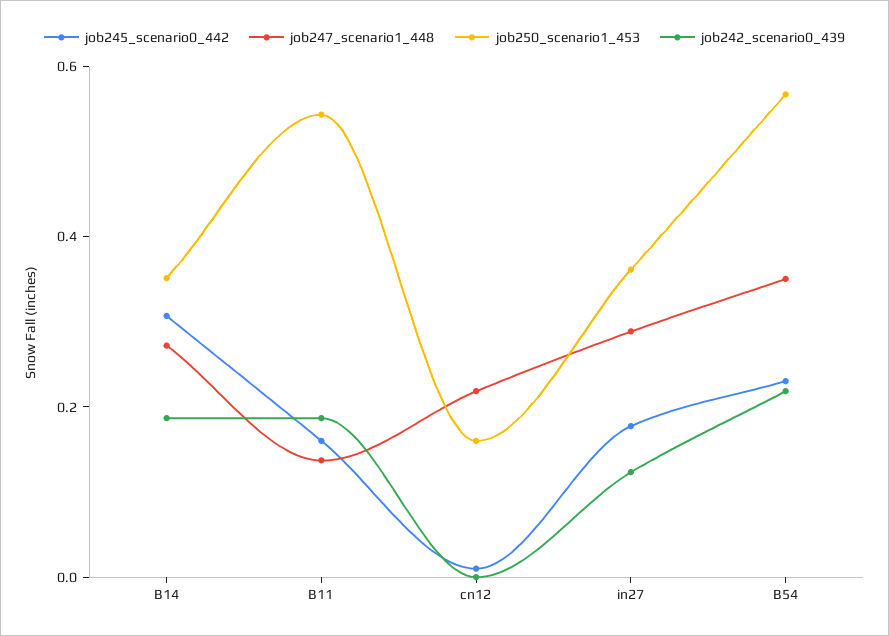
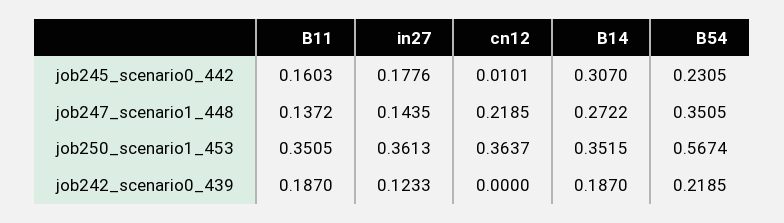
  {
    "job245_scenario0_442": {
      "B14": 0.307,
      "B11": 0.1603,
      "cn12": 0.0101,
      "in27": 0.1776,
      "B54": 0.2305
    },
    "job247_scenario1_448": {
      "B14": 0.2722,
      "B11": 0.1372,
      "cn12": 0.2185,
-     "in27": 0.3,
+     "in27": 0.1435,
      "B54": 0.3505
    },
    "job250_scenario1_453": {
      "B14": 0.3515,
-     "B11": 0.55,
+     "B11": 0.3505,
-     "cn12": 0.15,
+     "cn12": 0.3637,
      "in27": 0.3613,
      "B54": 0.5674
    },
    "job242_scenario0_439": {
      "B14": 0.187,
      "B11": 0.187,
      "cn12": 0,
      "in27": 0.1233,
      "B54": 0.2185
    }
  }

